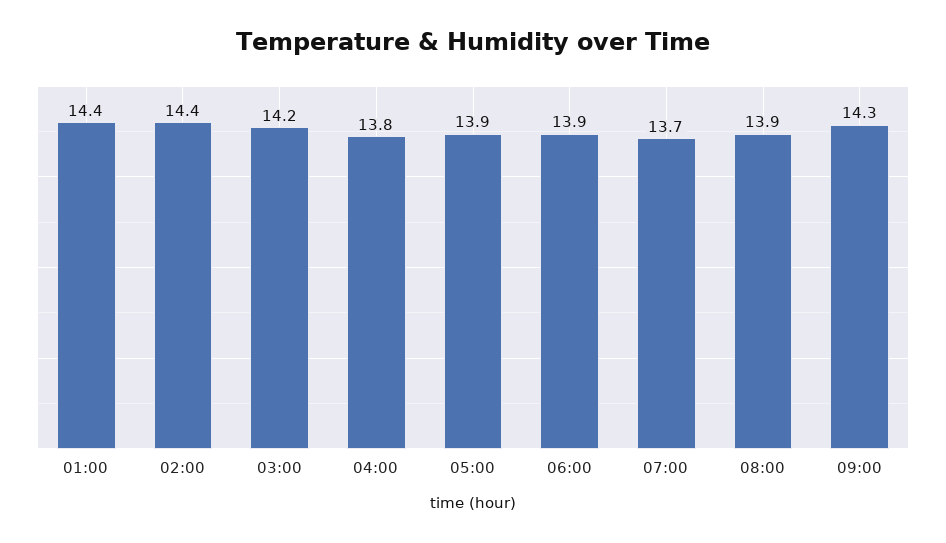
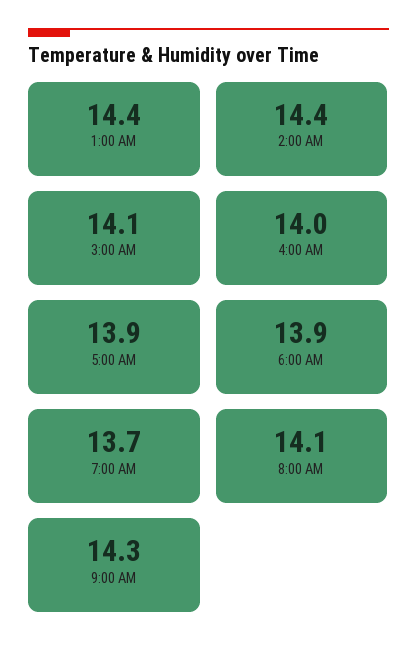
  {
    "01:00": 14.4,
    "02:00": 14.4,
-   "03:00": 14.2,
+   "03:00": 14.1,
-   "04:00": 13.8,
+   "04:00": 14,
    "05:00": 13.9,
    "06:00": 13.9,
    "07:00": 13.7,
-   "08:00": 13.9,
+   "08:00": 14.1,
    "09:00": 14.3
  }

